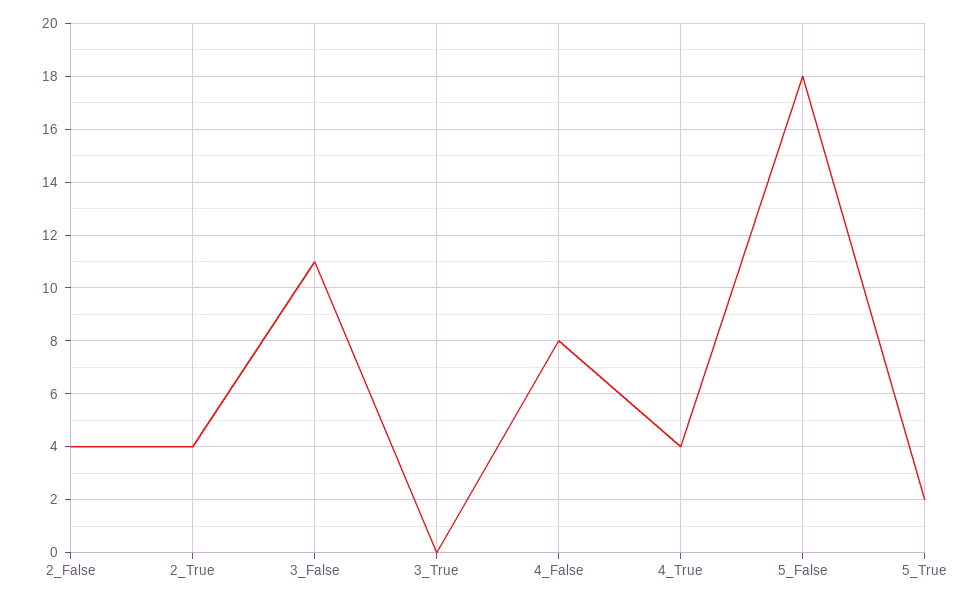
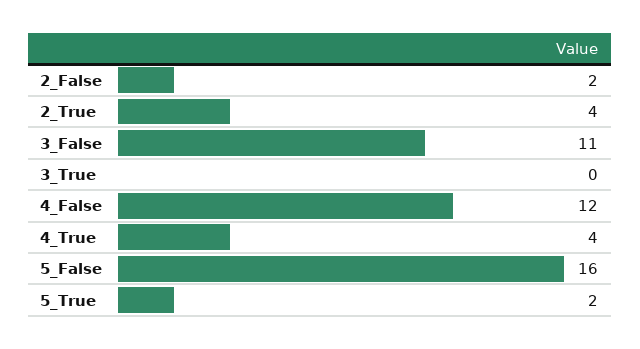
  {
-   "2_False": 4,
+   "2_False": 2,
    "2_True": 4,
    "3_False": 11,
    "3_True": 0,
-   "4_False": 8,
+   "4_False": 12,
    "4_True": 4,
-   "5_False": 18,
+   "5_False": 16,
    "5_True": 2
  }

